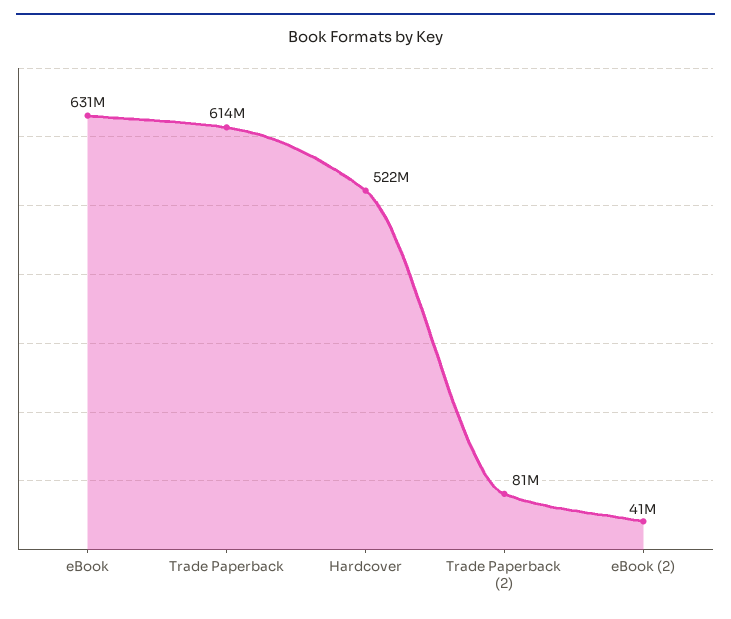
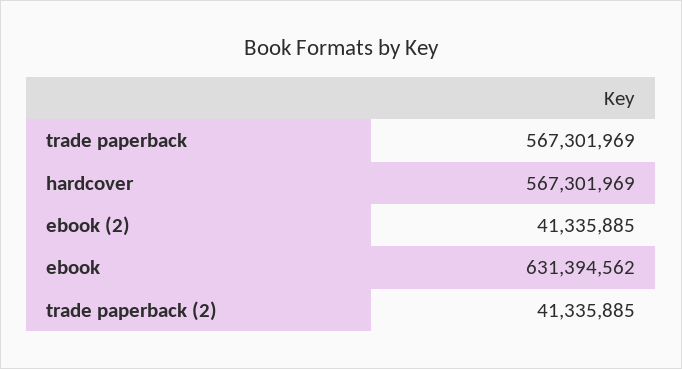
  {
    "eBook": 631394562,
-   "Trade Paperback": 614000000,
+   "Trade Paperback": 567301969,
-   "Hardcover": 522000000,
+   "Hardcover": 567301969,
-   "Trade Paperback (2)": 81000000,
+   "Trade Paperback (2)": 41335885,
    "eBook (2)": 41335885
  }

